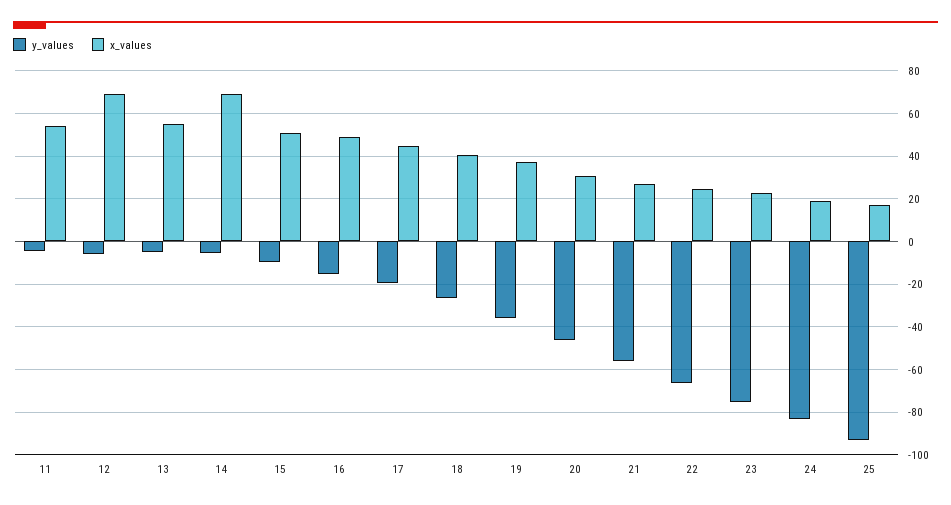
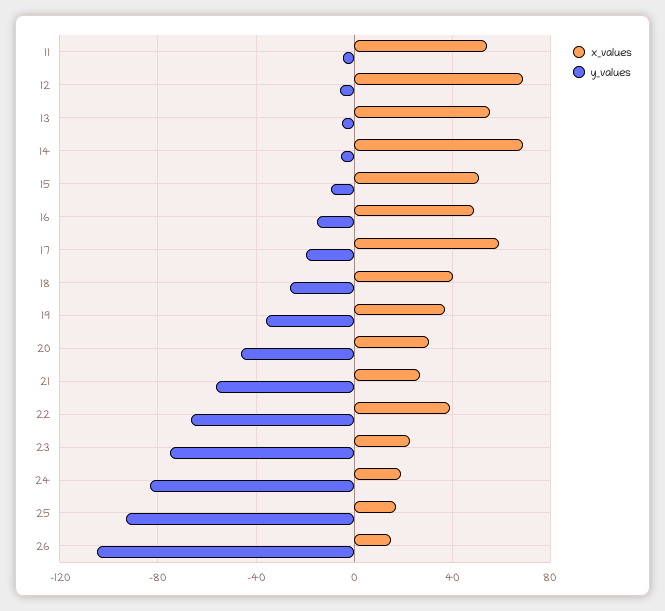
  {
    "y_values": {
      "11": -5,
      "12": -5,
      "13": -5,
      "14": -5,
      "15": -10,
      "16": -15,
      "17": -20,
      "18": -25,
      "19": -35,
      "20": -45,
      "21": -55,
      "22": -65,
      "23": -75,
      "24": -85,
-     "25": -95
+     "25": -95,
+     "26": -105
    },
    "x_values": {
      "11": 55,
      "12": 70,
      "13": 55,
      "14": 70,
      "15": 50,
      "16": 50,
-     "17": 45,
+     "17": 60,
      "18": 40,
      "19": 35,
      "20": 30,
      "21": 25,
-     "22": 25,
+     "22": 40,
      "23": 25,
      "24": 20,
-     "25": 15
+     "25": 15,
+     "26": 15
    }
  }

